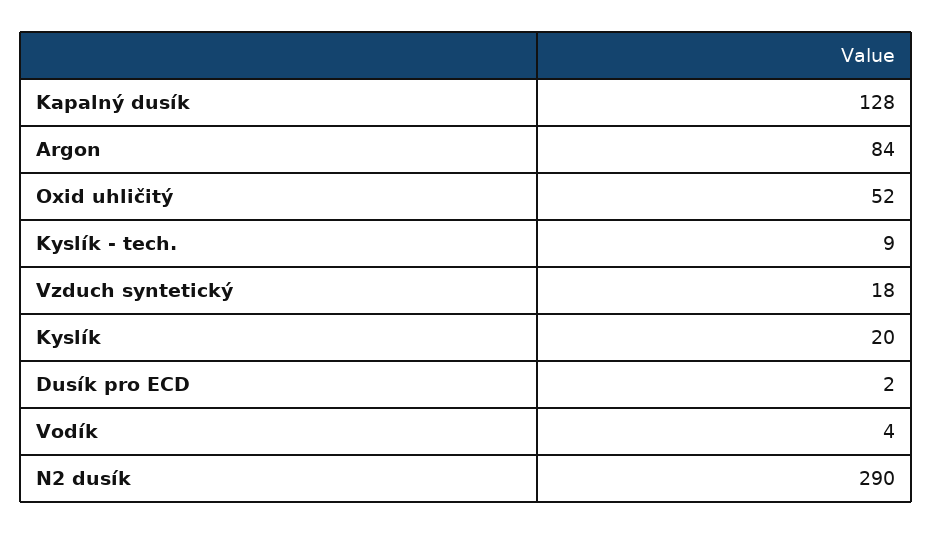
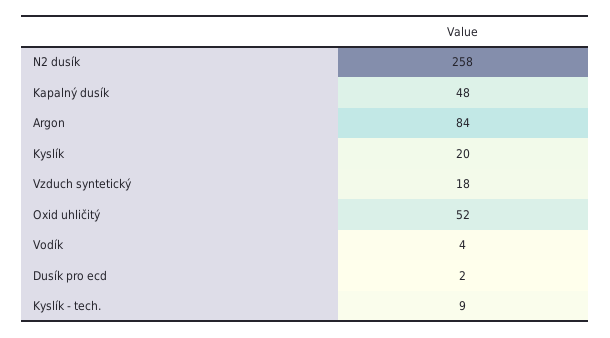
  {
-   "Kapalný dusík": 128,
+   "Kapalný dusík": 48,
    "Argon": 84,
    "Oxid uhličitý": 52,
    "Kyslík - tech.": 9,
    "Vzduch syntetický": 18,
    "Kyslík": 20,
    "Dusík pro ECD": 2,
    "Vodík": 4,
-   "N2 dusík": 290
+   "N2 dusík": 258
  }

